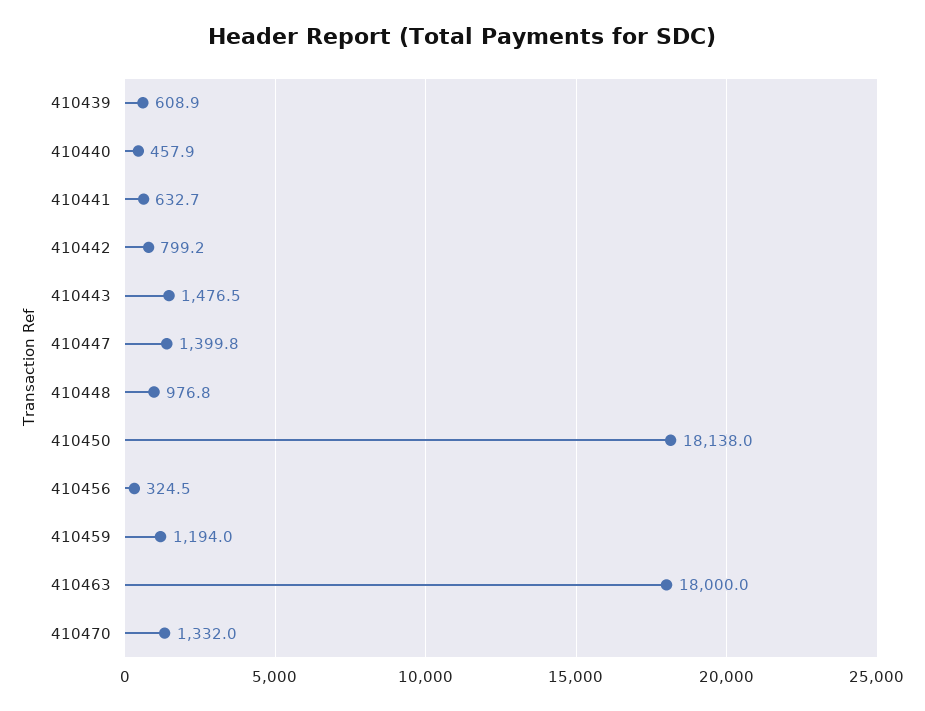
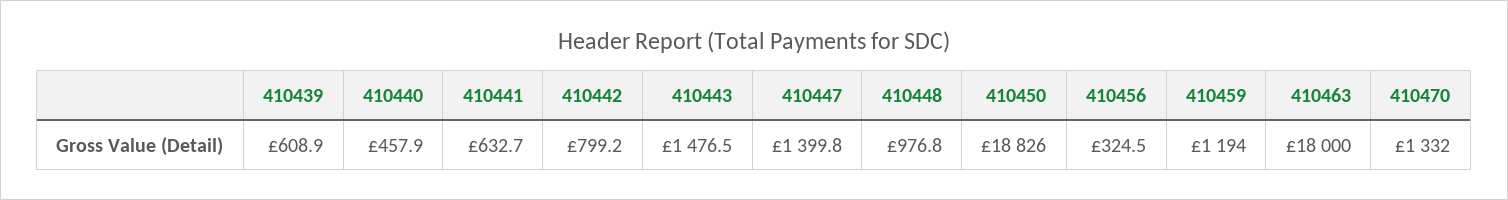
  {
    "410439": 608.9,
    "410440": 457.9,
    "410441": 632.7,
    "410442": 799.2,
    "410443": 1476.5,
    "410447": 1399.8,
    "410448": 976.8,
-   "410450": 18138,
+   "410450": 18826,
    "410456": 324.5,
    "410459": 1194,
    "410463": 18000,
    "410470": 1332
  }

